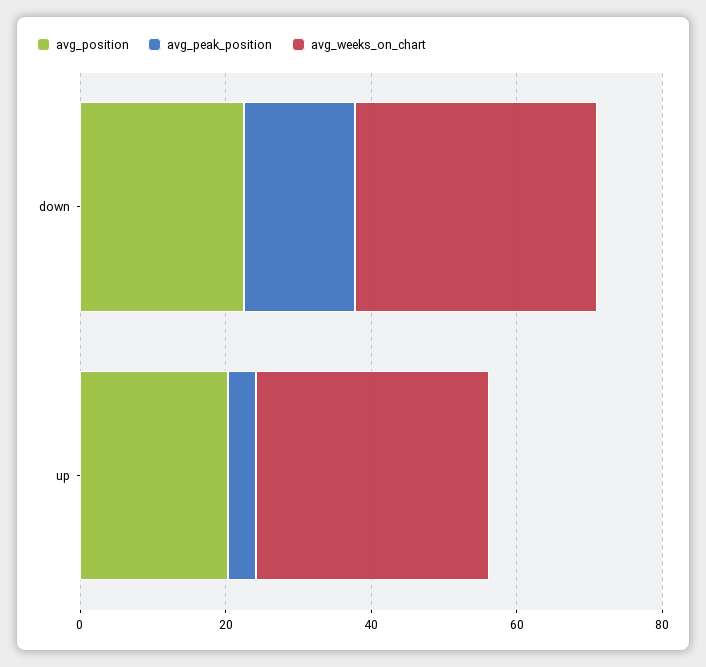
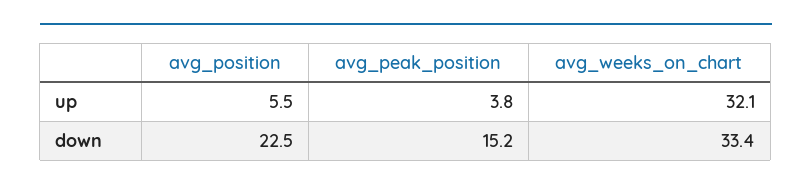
  {
    "avg_position": {
      "down": 22.5,
-     "up": 20
+     "up": 5.5
    },
    "avg_peak_position": {
      "down": 15.2,
      "up": 3.8
    },
    "avg_weeks_on_chart": {
      "down": 33.4,
      "up": 32.1
    }
  }

